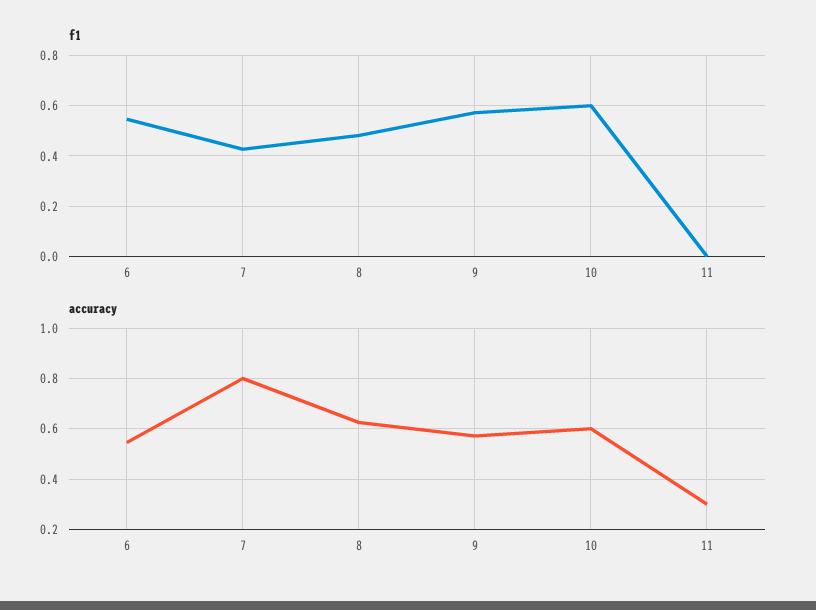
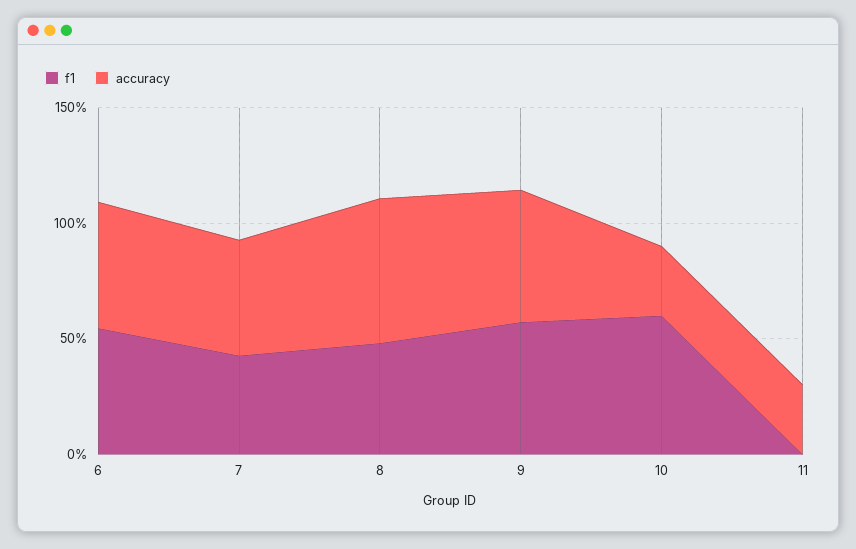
  {
    "f1": {
      "6": 0.55,
      "7": 0.425,
      "8": 0.475,
      "9": 0.575,
      "10": 0.6,
      "11": 0
    },
    "accuracy": {
      "6": 0.55,
-     "7": 0.8,
+     "7": 0.5,
      "8": 0.625,
      "9": 0.575,
-     "10": 0.6,
+     "10": 0.3,
      "11": 0.3
    }
  }

